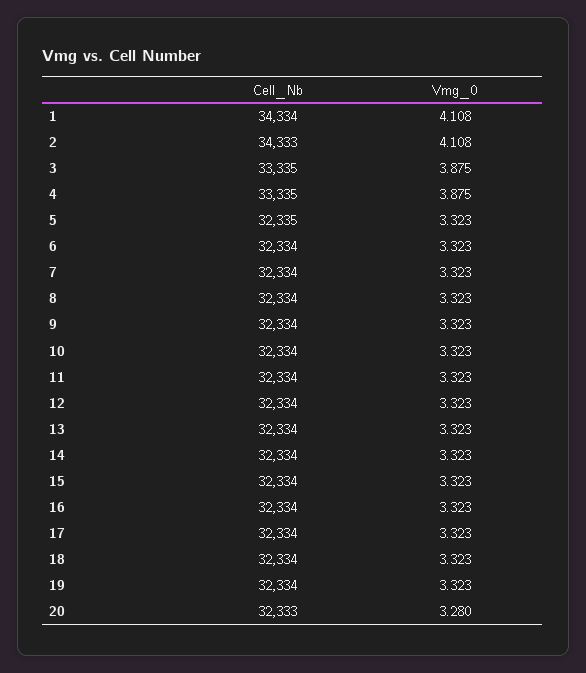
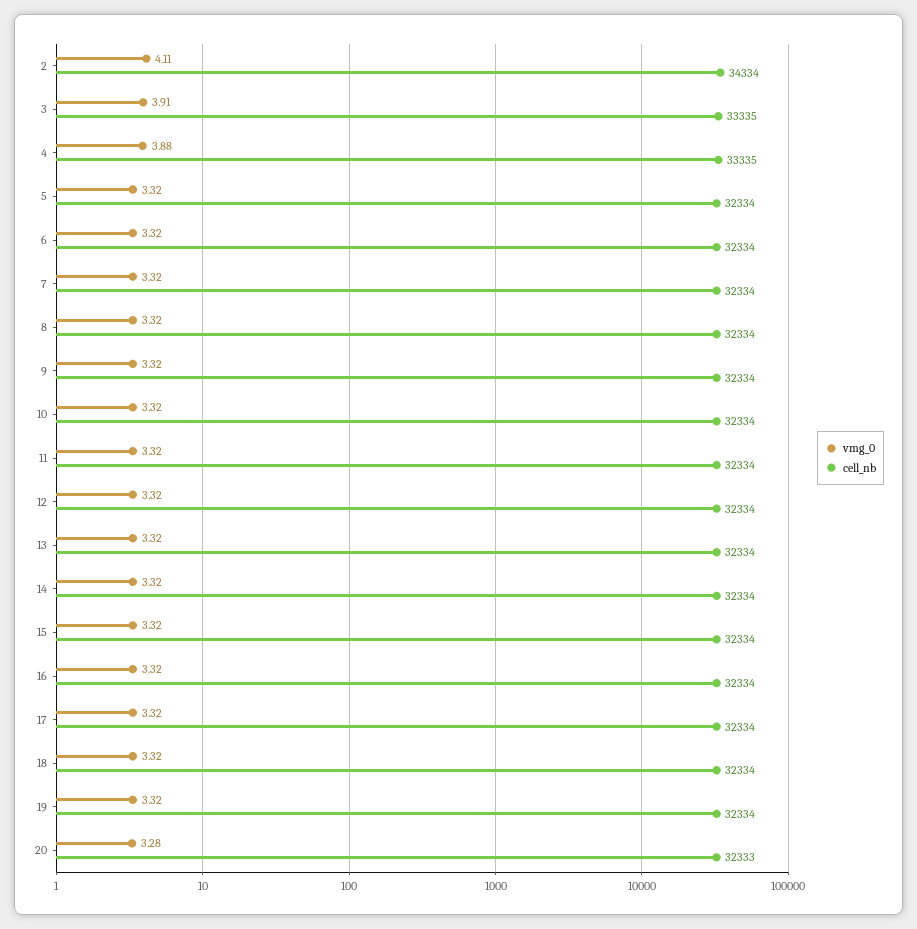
  {
    "Cell_Nb": {
-     "1": 34334,
-     "2": 34333,
+     "2": 34334,
      "3": 33335,
      "4": 33335,
-     "5": 32335,
+     "5": 32334,
      "6": 32334,
      "7": 32334,
      "8": 32334,
      "9": 32334,
      "10": 32334,
      "11": 32334,
      "12": 32334,
      "13": 32334,
      "14": 32334,
      "15": 32334,
      "16": 32334,
      "17": 32334,
      "18": 32334,
      "19": 32334,
      "20": 32333
    },
    "Vmg_0": {
-     "1": 4.108,
      "2": 4.108,
-     "3": 3.875,
+     "3": 3.91,
      "4": 3.875,
      "5": 3.323,
      "6": 3.323,
      "7": 3.323,
      "8": 3.323,
      "9": 3.323,
      "10": 3.323,
      "11": 3.323,
      "12": 3.323,
      "13": 3.323,
      "14": 3.323,
      "15": 3.323,
      "16": 3.323,
      "17": 3.323,
      "18": 3.323,
      "19": 3.323,
      "20": 3.28
    }
  }

